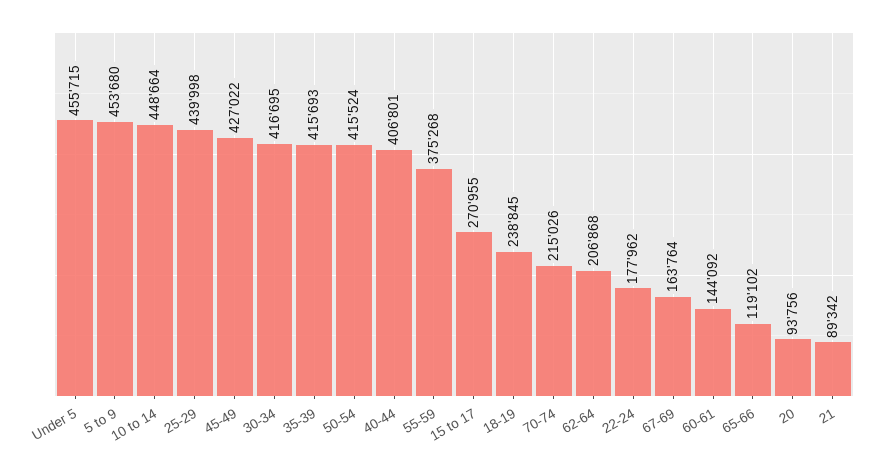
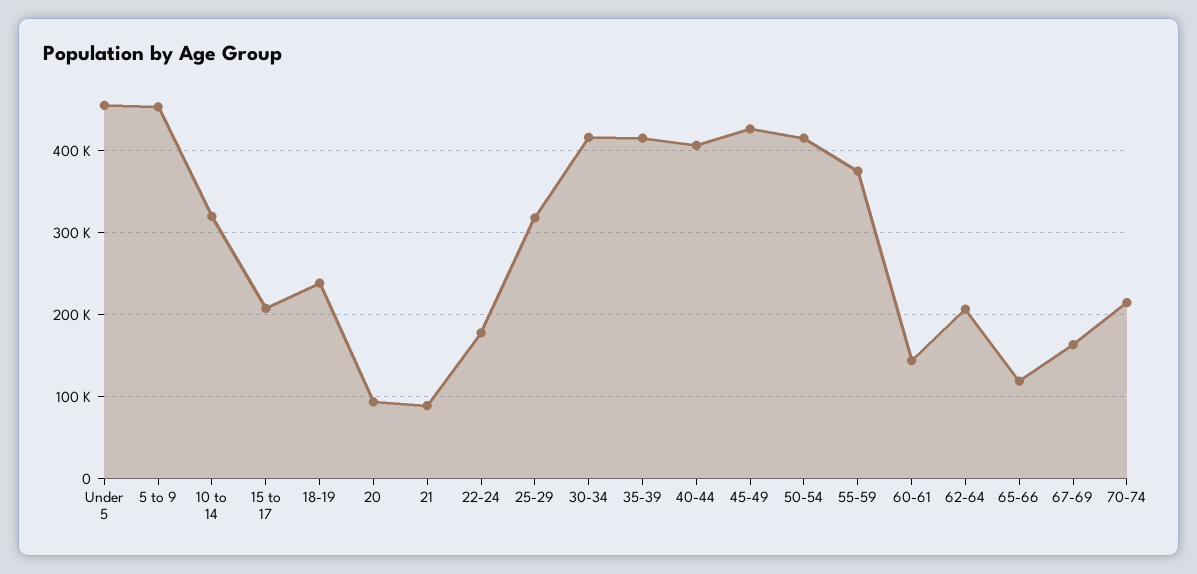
  {
    "Under 5": 455715,
    "5 to 9": 453680,
-   "10 to 14": 448664,
+   "10 to 14": 320000,
-   "25-29": 439998,
+   "25-29": 320000,
    "45-49": 427022,
    "30-34": 416695,
    "35-39": 415693,
    "50-54": 415524,
    "40-44": 406801,
    "55-59": 375268,
-   "15 to 17": 270955,
+   "15 to 17": 210000,
    "18-19": 238845,
    "70-74": 215026,
    "62-64": 206868,
    "22-24": 177962,
    "67-69": 163764,
    "60-61": 144092,
    "65-66": 119102,
    "20": 93756,
    "21": 89342
  }

